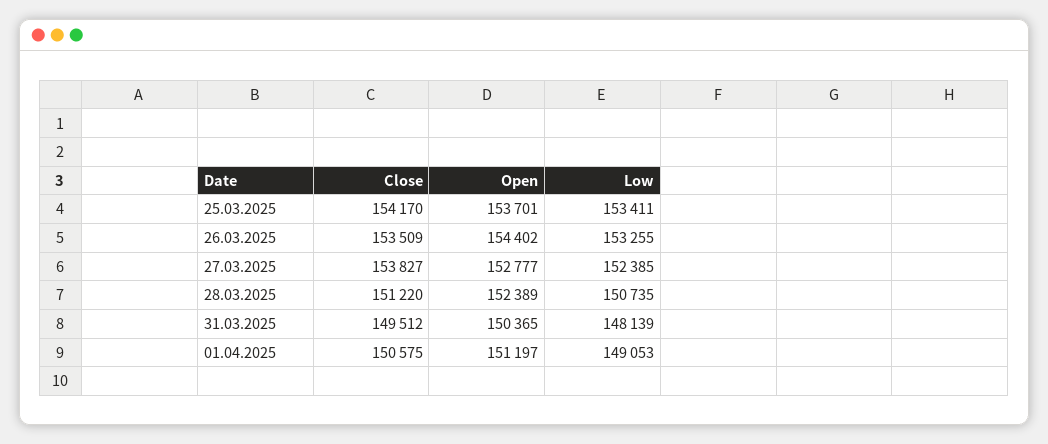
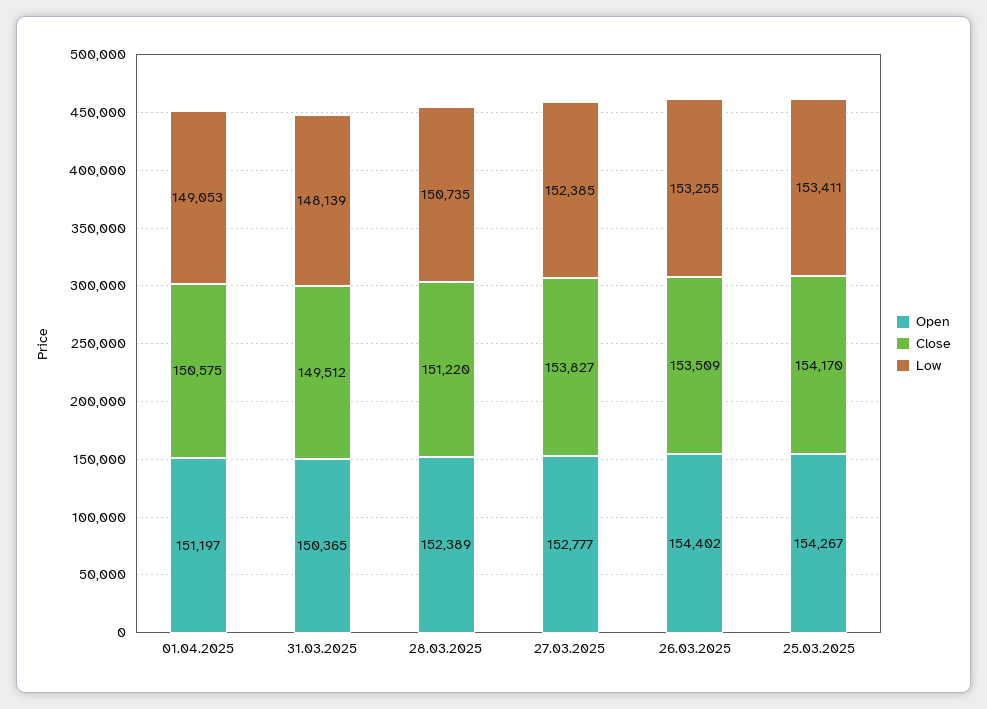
  {
    "Close": {
      "25.03.2025": 154170,
      "26.03.2025": 153509,
      "27.03.2025": 153827,
      "28.03.2025": 151220,
      "31.03.2025": 149512,
      "01.04.2025": 150575
    },
    "Open": {
-     "25.03.2025": 153701,
+     "25.03.2025": 154267,
      "26.03.2025": 154402,
      "27.03.2025": 152777,
      "28.03.2025": 152389,
      "31.03.2025": 150365,
      "01.04.2025": 151197
    },
    "Low": {
      "25.03.2025": 153411,
      "26.03.2025": 153255,
      "27.03.2025": 152385,
      "28.03.2025": 150735,
      "31.03.2025": 148139,
      "01.04.2025": 149053
    }
  }

